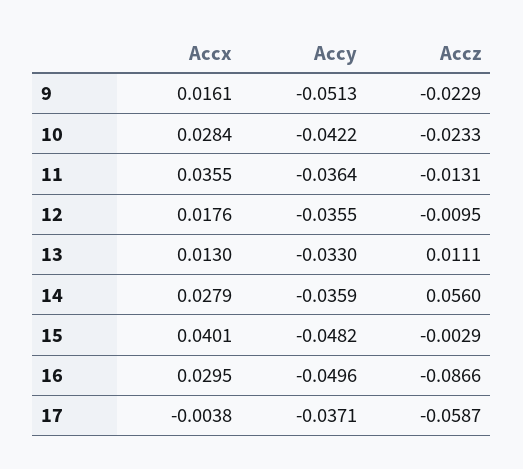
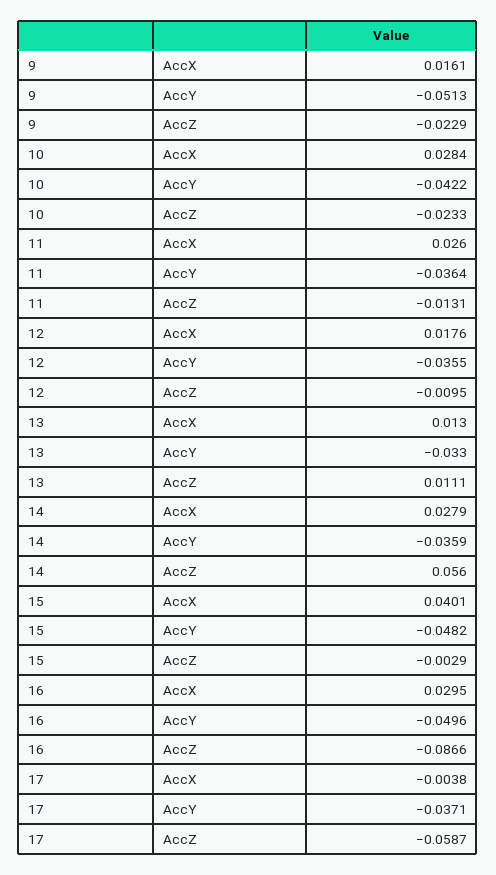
  {
    "Accx": {
      "9": 0.0161,
      "10": 0.0284,
-     "11": 0.0355,
+     "11": 0.026,
      "12": 0.0176,
      "13": 0.013,
      "14": 0.0279,
      "15": 0.0401,
      "16": 0.0295,
      "17": -0.0038
    },
    "Accy": {
      "9": -0.0513,
      "10": -0.0422,
      "11": -0.0364,
      "12": -0.0355,
      "13": -0.033,
      "14": -0.0359,
      "15": -0.0482,
      "16": -0.0496,
      "17": -0.0371
    },
    "Accz": {
      "9": -0.0229,
      "10": -0.0233,
      "11": -0.0131,
      "12": -0.0095,
      "13": 0.0111,
      "14": 0.056,
      "15": -0.0029,
      "16": -0.0866,
      "17": -0.0587
    }
  }

